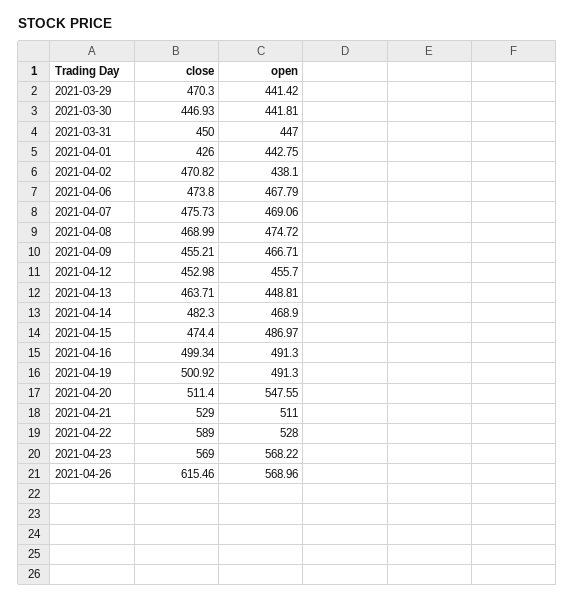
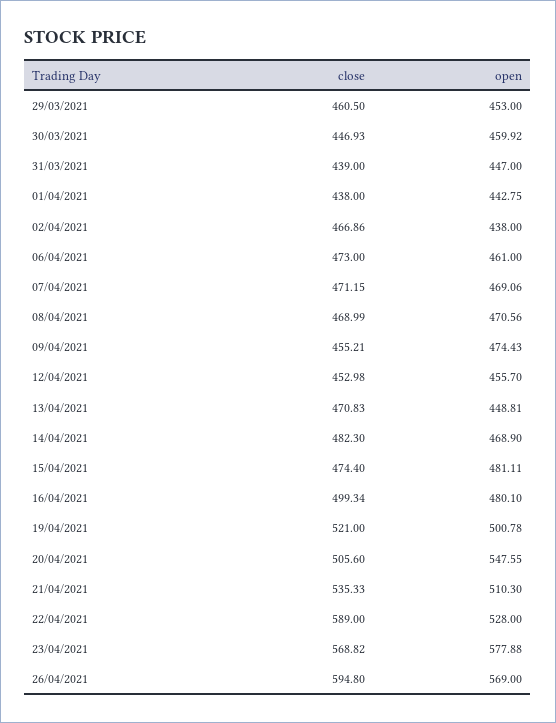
  {
    "close": {
-     "2021-03-29": 470.3,
+     "2021-03-29": 460.5,
      "2021-03-30": 446.93,
-     "2021-03-31": 450,
+     "2021-03-31": 439,
-     "2021-04-01": 426,
+     "2021-04-01": 438,
-     "2021-04-02": 470.82,
+     "2021-04-02": 466.86,
-     "2021-04-06": 473.8,
+     "2021-04-06": 473,
-     "2021-04-07": 475.73,
+     "2021-04-07": 471.15,
      "2021-04-08": 468.99,
      "2021-04-09": 455.21,
      "2021-04-12": 452.98,
-     "2021-04-13": 463.71,
+     "2021-04-13": 470.83,
      "2021-04-14": 482.3,
      "2021-04-15": 474.4,
      "2021-04-16": 499.34,
-     "2021-04-19": 500.92,
+     "2021-04-19": 521,
-     "2021-04-20": 511.4,
+     "2021-04-20": 505.6,
-     "2021-04-21": 529,
+     "2021-04-21": 535.33,
      "2021-04-22": 589,
-     "2021-04-23": 569,
+     "2021-04-23": 568.82,
-     "2021-04-26": 615.46
+     "2021-04-26": 594.8
    },
    "open": {
-     "2021-03-29": 441.42,
+     "2021-03-29": 453,
-     "2021-03-30": 441.81,
+     "2021-03-30": 459.92,
      "2021-03-31": 447,
      "2021-04-01": 442.75,
-     "2021-04-02": 438.1,
+     "2021-04-02": 438,
-     "2021-04-06": 467.79,
+     "2021-04-06": 461,
      "2021-04-07": 469.06,
-     "2021-04-08": 474.72,
+     "2021-04-08": 470.56,
-     "2021-04-09": 466.71,
+     "2021-04-09": 474.43,
      "2021-04-12": 455.7,
      "2021-04-13": 448.81,
      "2021-04-14": 468.9,
-     "2021-04-15": 486.97,
+     "2021-04-15": 481.11,
-     "2021-04-16": 491.3,
+     "2021-04-16": 480.1,
-     "2021-04-19": 491.3,
+     "2021-04-19": 500.78,
      "2021-04-20": 547.55,
-     "2021-04-21": 511,
+     "2021-04-21": 510.3,
      "2021-04-22": 528,
-     "2021-04-23": 568.22,
+     "2021-04-23": 577.88,
-     "2021-04-26": 568.96
+     "2021-04-26": 569
    }
  }

